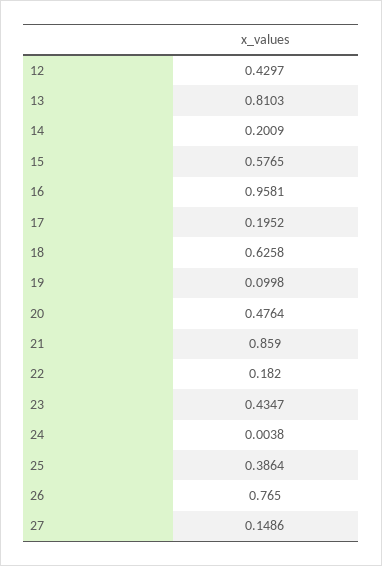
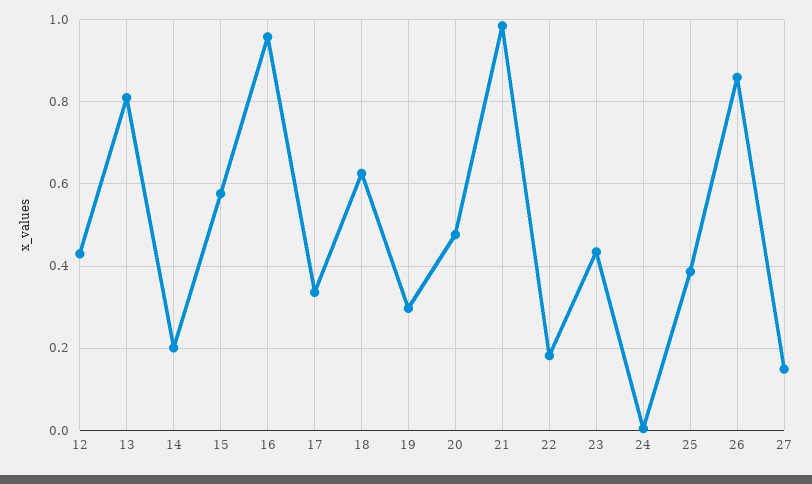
  {
    "12": 0.4297,
    "13": 0.8103,
    "14": 0.2009,
    "15": 0.5765,
    "16": 0.9581,
-   "17": 0.1952,
+   "17": 0.34,
    "18": 0.6258,
-   "19": 0.0998,
+   "19": 0.3,
    "20": 0.4764,
-   "21": 0.859,
+   "21": 0.98,
    "22": 0.182,
    "23": 0.4347,
    "24": 0.0038,
    "25": 0.3864,
-   "26": 0.765,
+   "26": 0.86,
    "27": 0.1486
  }

